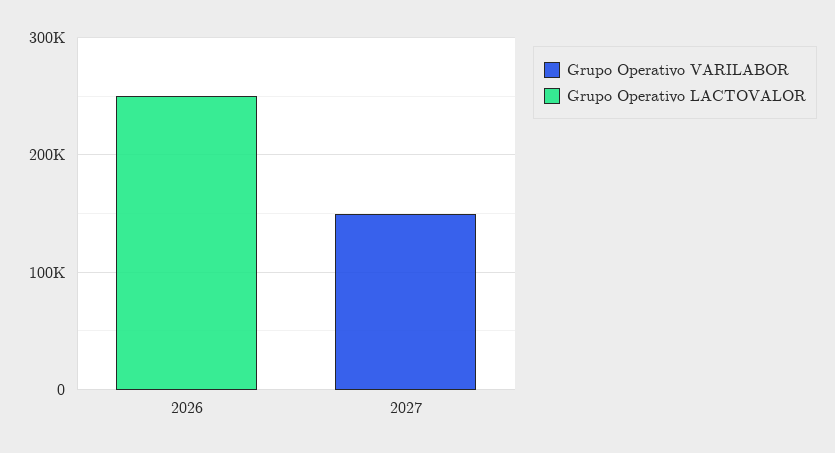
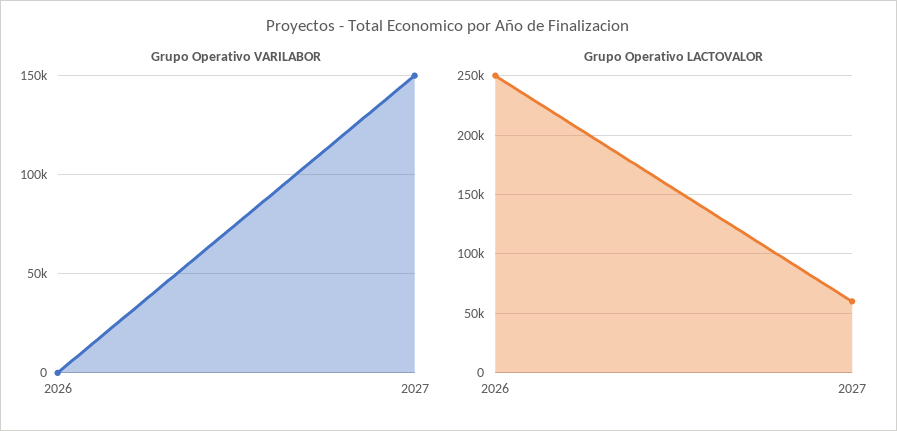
  {
    "Grupo Operativo VARILABOR": {
      "2026": 0,
      "2027": 150000
    },
    "Grupo Operativo LACTOVALOR": {
      "2026": 250000,
-     "2027": 0
+     "2027": 60000
    }
  }

